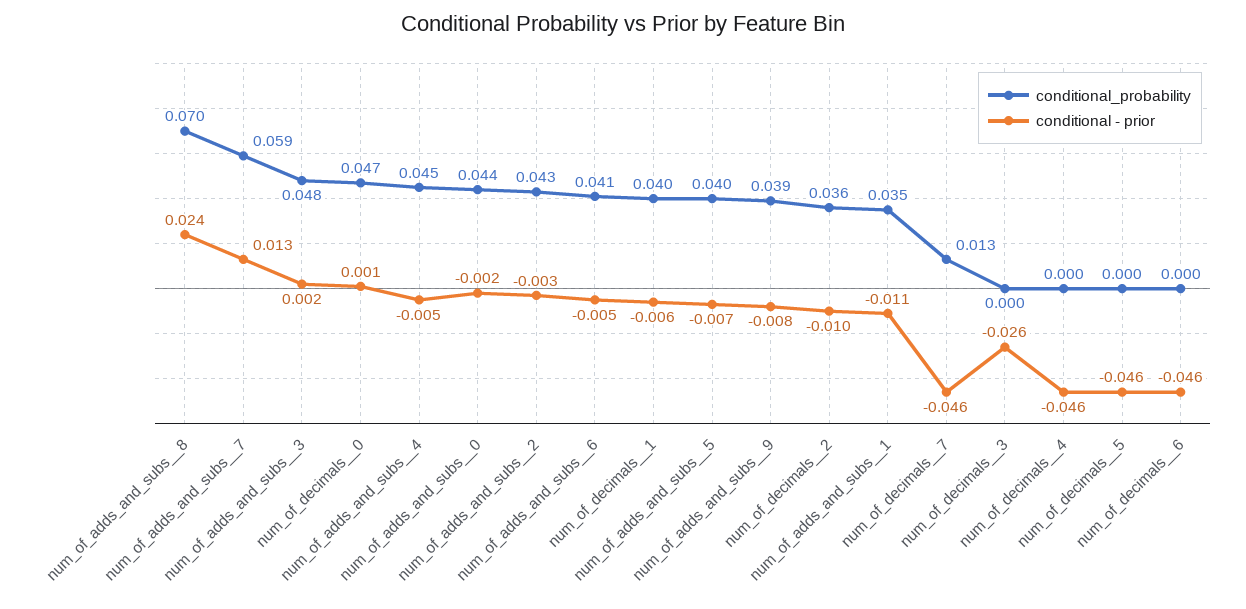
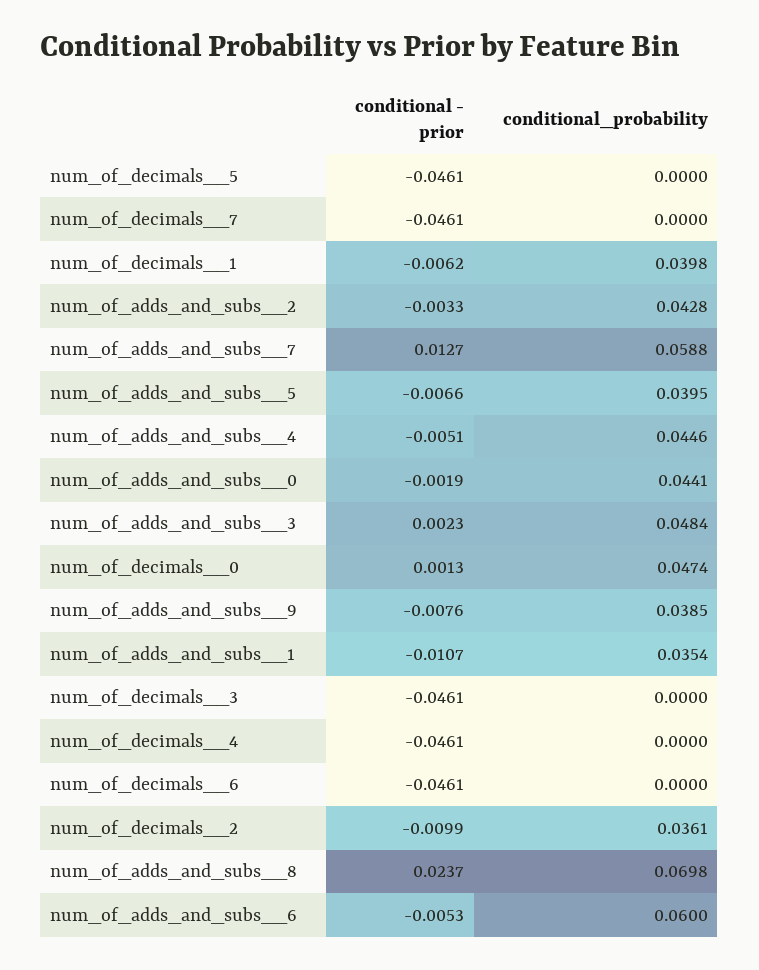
  {
    "conditional_probability": {
      "num_of_adds_and_subs__8": 0.0698,
      "num_of_adds_and_subs__7": 0.0588,
      "num_of_adds_and_subs__3": 0.0484,
      "num_of_decimals__0": 0.0474,
      "num_of_adds_and_subs__4": 0.0446,
      "num_of_adds_and_subs__0": 0.0441,
      "num_of_adds_and_subs__2": 0.0428,
-     "num_of_adds_and_subs__6": 0.041,
+     "num_of_adds_and_subs__6": 0.06,
      "num_of_decimals__1": 0.0398,
      "num_of_adds_and_subs__5": 0.0395,
      "num_of_adds_and_subs__9": 0.0385,
      "num_of_decimals__2": 0.0361,
      "num_of_adds_and_subs__1": 0.0354,
-     "num_of_decimals__7": 0.013,
+     "num_of_decimals__7": 0,
      "num_of_decimals__3": 0,
      "num_of_decimals__4": 0,
      "num_of_decimals__5": 0,
      "num_of_decimals__6": 0
    },
    "conditional - prior": {
      "num_of_adds_and_subs__8": 0.0237,
      "num_of_adds_and_subs__7": 0.0127,
      "num_of_adds_and_subs__3": 0.0023,
      "num_of_decimals__0": 0.0013,
      "num_of_adds_and_subs__4": -0.0051,
      "num_of_adds_and_subs__0": -0.0019,
      "num_of_adds_and_subs__2": -0.0033,
      "num_of_adds_and_subs__6": -0.0053,
      "num_of_decimals__1": -0.0062,
      "num_of_adds_and_subs__5": -0.0066,
      "num_of_adds_and_subs__9": -0.0076,
      "num_of_decimals__2": -0.0099,
      "num_of_adds_and_subs__1": -0.0107,
      "num_of_decimals__7": -0.0461,
-     "num_of_decimals__3": -0.026,
+     "num_of_decimals__3": -0.0461,
      "num_of_decimals__4": -0.0461,
      "num_of_decimals__5": -0.0461,
      "num_of_decimals__6": -0.0461
    }
  }

